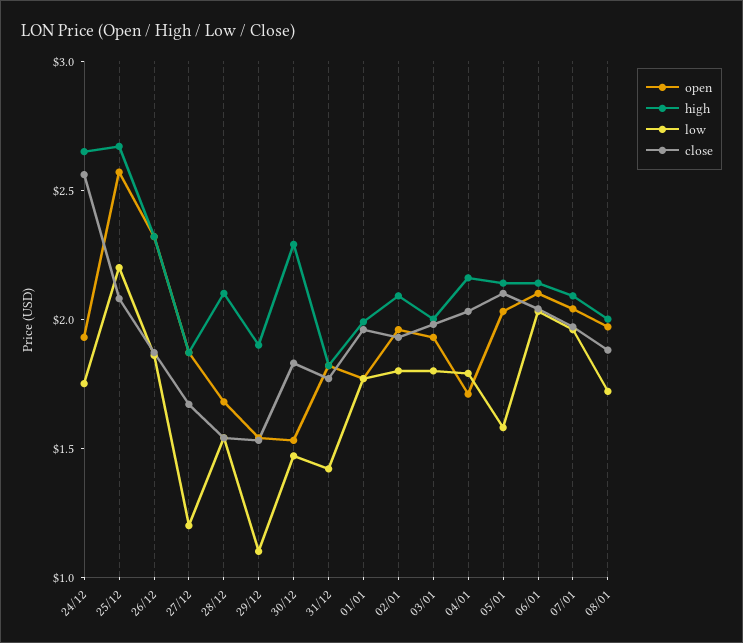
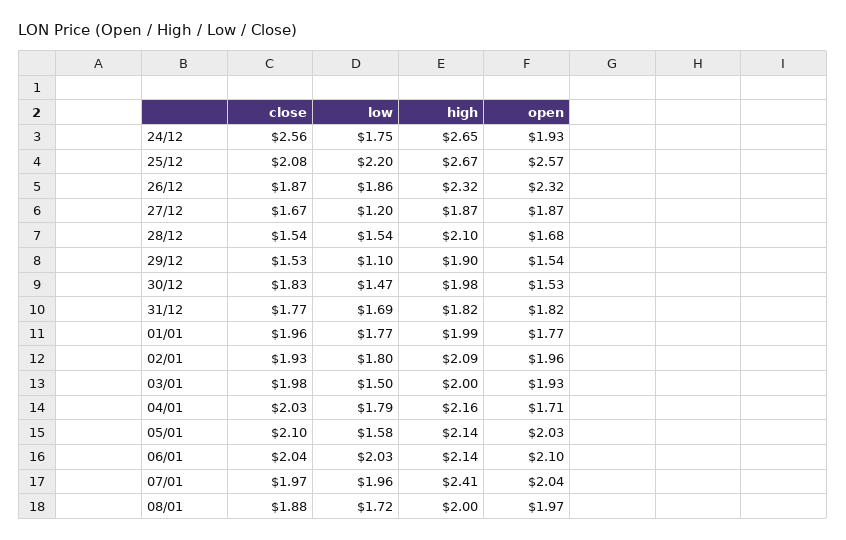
  {
    "open": {
      "24/12": 1.93,
      "25/12": 2.57,
      "26/12": 2.32,
      "27/12": 1.87,
      "28/12": 1.68,
      "29/12": 1.54,
      "30/12": 1.53,
      "31/12": 1.82,
      "01/01": 1.77,
      "02/01": 1.96,
      "03/01": 1.93,
      "04/01": 1.71,
      "05/01": 2.03,
      "06/01": 2.1,
      "07/01": 2.04,
      "08/01": 1.97
    },
    "high": {
      "24/12": 2.65,
      "25/12": 2.67,
      "26/12": 2.32,
      "27/12": 1.87,
      "28/12": 2.1,
      "29/12": 1.9,
-     "30/12": 2.3,
+     "30/12": 1.98,
      "31/12": 1.82,
      "01/01": 1.99,
      "02/01": 2.09,
      "03/01": 2,
      "04/01": 2.16,
      "05/01": 2.14,
      "06/01": 2.14,
-     "07/01": 2.1,
+     "07/01": 2.41,
      "08/01": 2
    },
    "low": {
      "24/12": 1.75,
      "25/12": 2.2,
      "26/12": 1.86,
      "27/12": 1.2,
      "28/12": 1.54,
      "29/12": 1.1,
      "30/12": 1.47,
-     "31/12": 1.4,
+     "31/12": 1.69,
      "01/01": 1.77,
      "02/01": 1.8,
-     "03/01": 1.8,
+     "03/01": 1.5,
      "04/01": 1.79,
      "05/01": 1.58,
      "06/01": 2.03,
      "07/01": 1.96,
      "08/01": 1.72
    },
    "close": {
      "24/12": 2.56,
      "25/12": 2.08,
      "26/12": 1.87,
      "27/12": 1.67,
      "28/12": 1.54,
      "29/12": 1.53,
      "30/12": 1.83,
      "31/12": 1.77,
      "01/01": 1.96,
      "02/01": 1.93,
      "03/01": 1.98,
      "04/01": 2.03,
      "05/01": 2.1,
      "06/01": 2.04,
      "07/01": 1.97,
      "08/01": 1.88
    }
  }

